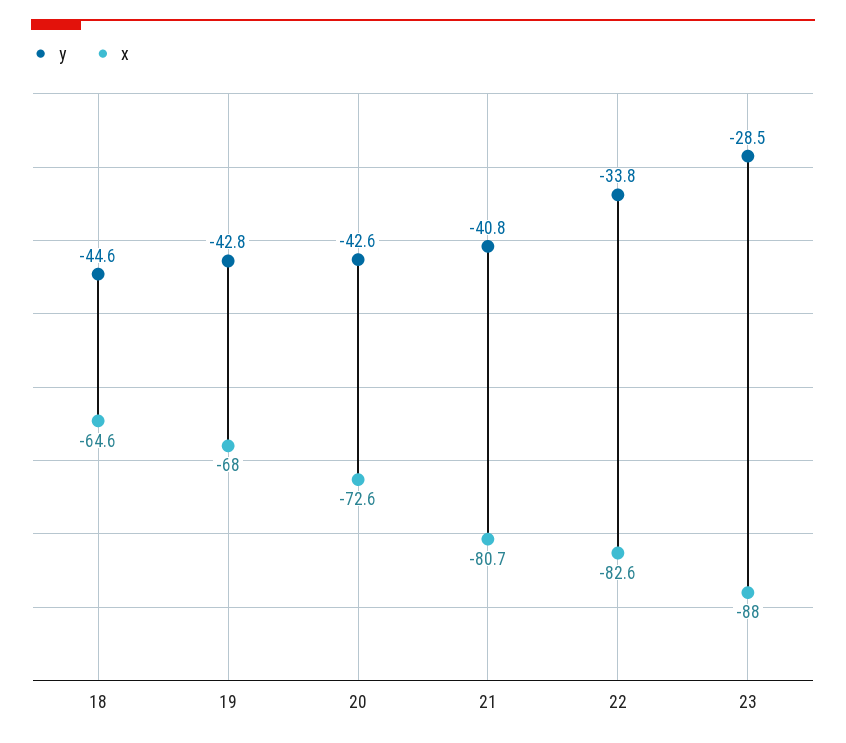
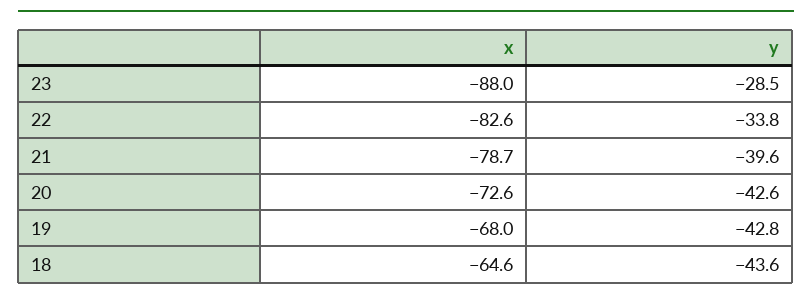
  {
    "y": {
-     "18": -44.6,
+     "18": -43.6,
      "19": -42.8,
      "20": -42.6,
-     "21": -40.8,
+     "21": -39.6,
      "22": -33.8,
      "23": -28.5
    },
    "x": {
      "18": -64.6,
      "19": -68,
      "20": -72.6,
-     "21": -80.7,
+     "21": -78.7,
      "22": -82.6,
      "23": -88
    }
  }

